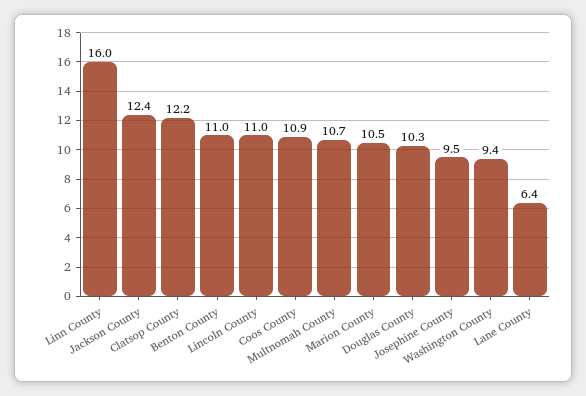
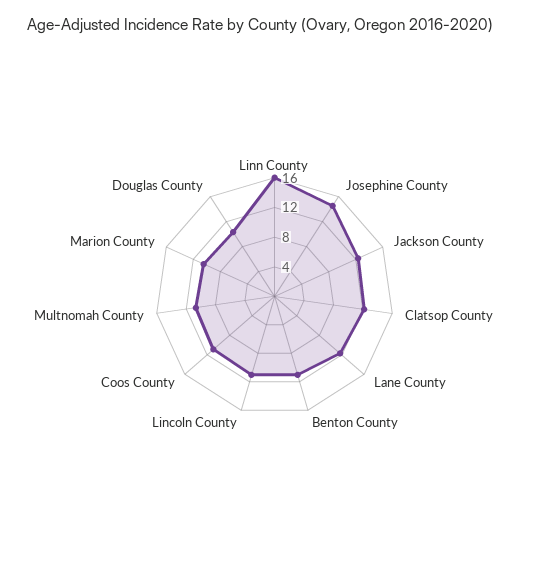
  {
    "Linn County": 16,
    "Jackson County": 12.4,
    "Clatsop County": 12.2,
    "Benton County": 11,
    "Lincoln County": 11,
    "Coos County": 10.9,
    "Multnomah County": 10.7,
    "Marion County": 10.5,
    "Douglas County": 10.3,
-   "Josephine County": 9.5,
+   "Josephine County": 14,
-   "Washington County": 9.4,
-   "Lane County": 6.4
+   "Lane County": 12
  }

